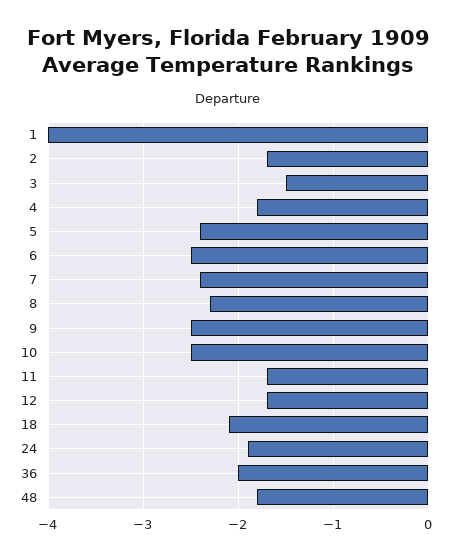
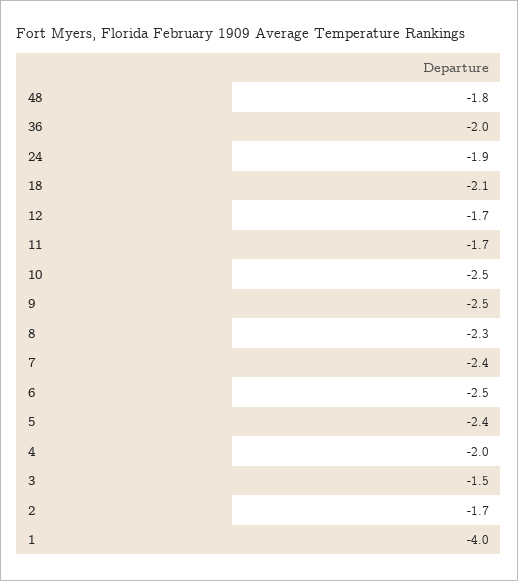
  {
    "1": -4,
    "2": -1.7,
    "3": -1.5,
-   "4": -1.8,
+   "4": -2,
    "5": -2.4,
    "6": -2.5,
    "7": -2.4,
    "8": -2.3,
    "9": -2.5,
    "10": -2.5,
    "11": -1.7,
    "12": -1.7,
    "18": -2.1,
    "24": -1.9,
    "36": -2,
    "48": -1.8
  }

